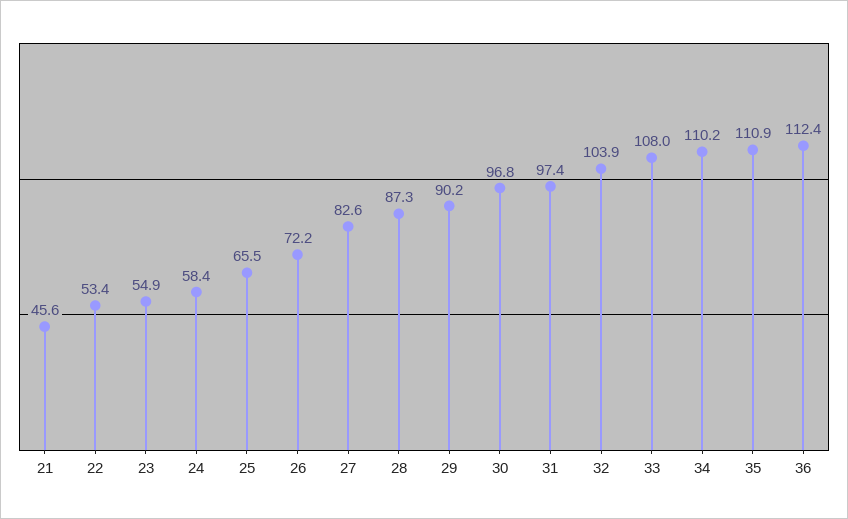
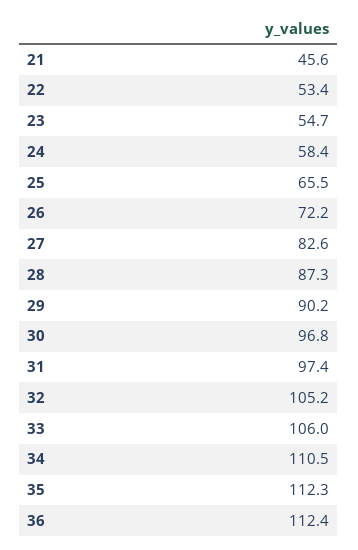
  {
    "21": 45.6,
    "22": 53.4,
-   "23": 54.9,
+   "23": 54.7,
    "24": 58.4,
    "25": 65.5,
    "26": 72.2,
    "27": 82.6,
    "28": 87.3,
    "29": 90.2,
    "30": 96.8,
    "31": 97.4,
-   "32": 103.9,
+   "32": 105.2,
-   "33": 108,
+   "33": 106,
-   "34": 110.2,
+   "34": 110.5,
-   "35": 110.9,
+   "35": 112.3,
    "36": 112.4
  }

